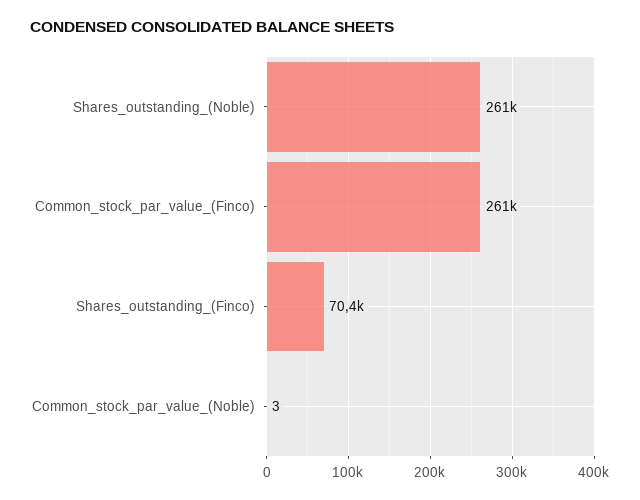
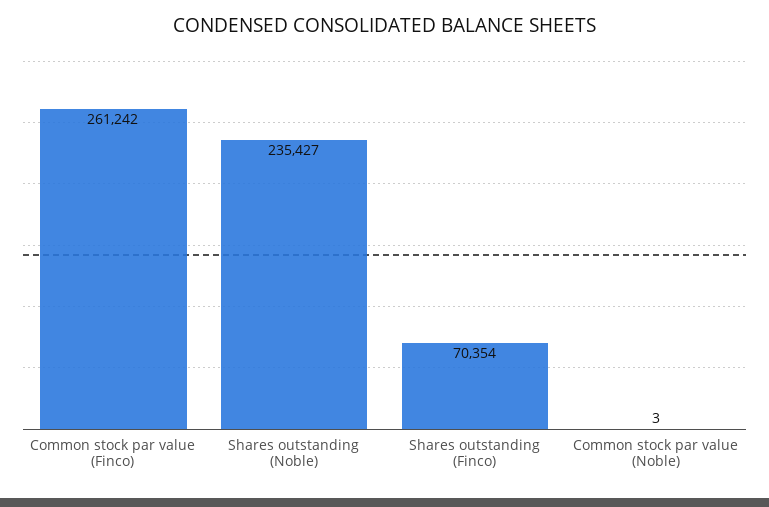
  {
-   "Shares_outstanding_(Noble)": 261000,
+   "Shares_outstanding_(Noble)": 235427,
    "Common_stock_par_value_(Finco)": 261242,
    "Shares_outstanding_(Finco)": 70354,
    "Common_stock_par_value_(Noble)": 3
  }

